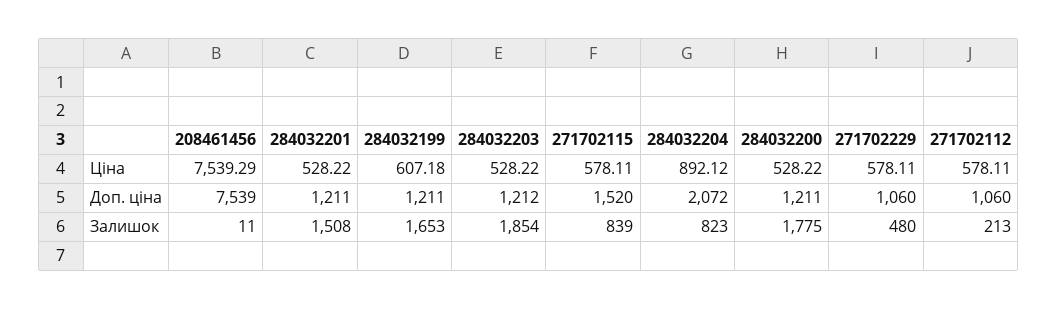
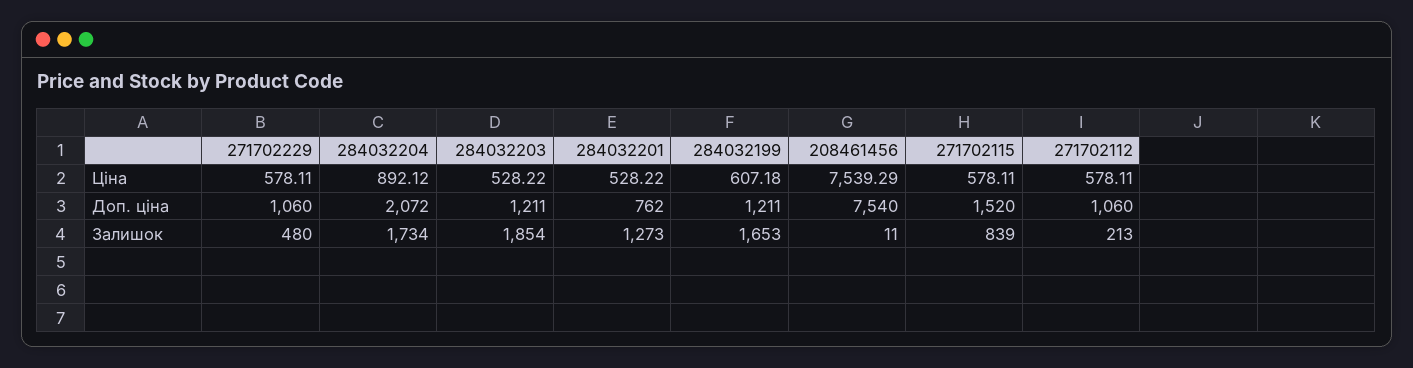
  {
    "208461456": {
      "Ціна": 7539.29,
-     "Доп. ціна": 7539,
+     "Доп. ціна": 7540,
      "Залишок": 11
    },
    "284032201": {
      "Ціна": 528.22,
-     "Доп. ціна": 1211,
+     "Доп. ціна": 762,
-     "Залишок": 1508
+     "Залишок": 1273
    },
    "284032199": {
      "Ціна": 607.18,
      "Доп. ціна": 1211,
      "Залишок": 1653
    },
    "284032203": {
      "Ціна": 528.22,
-     "Доп. ціна": 1212,
+     "Доп. ціна": 1211,
      "Залишок": 1854
    },
    "271702115": {
      "Ціна": 578.11,
      "Доп. ціна": 1520,
      "Залишок": 839
    },
    "284032204": {
      "Ціна": 892.12,
      "Доп. ціна": 2072,
-     "Залишок": 823
+     "Залишок": 1734
    },
-   "284032200": {
-     "Ціна": 528.22,
-     "Доп. ціна": 1211,
-     "Залишок": 1775
-   },
    "271702229": {
      "Ціна": 578.11,
      "Доп. ціна": 1060,
      "Залишок": 480
    },
    "271702112": {
      "Ціна": 578.11,
      "Доп. ціна": 1060,
      "Залишок": 213
    }
  }

